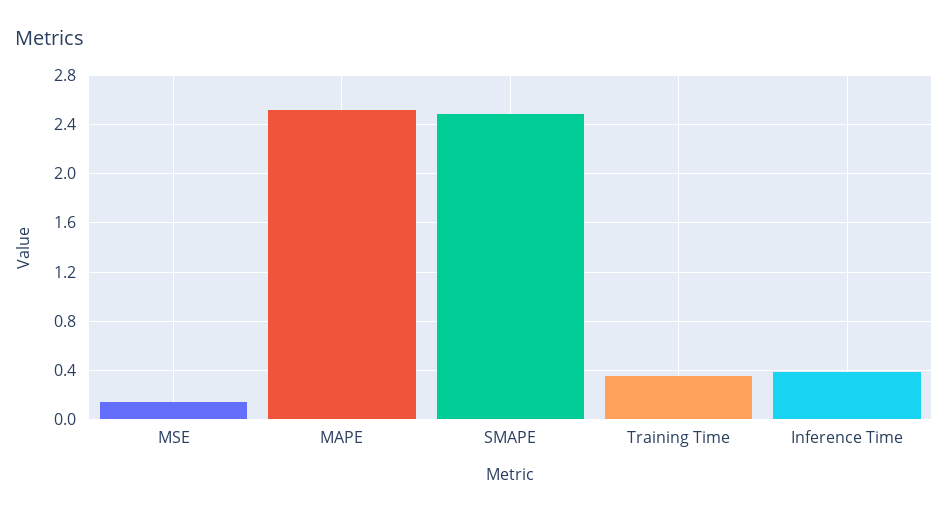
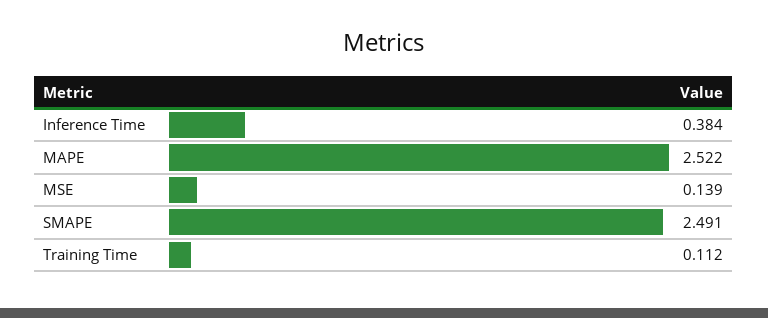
  {
    "MSE": 0.139,
    "MAPE": 2.522,
    "SMAPE": 2.491,
-   "Training Time": 0.35,
+   "Training Time": 0.112,
    "Inference Time": 0.384
  }

